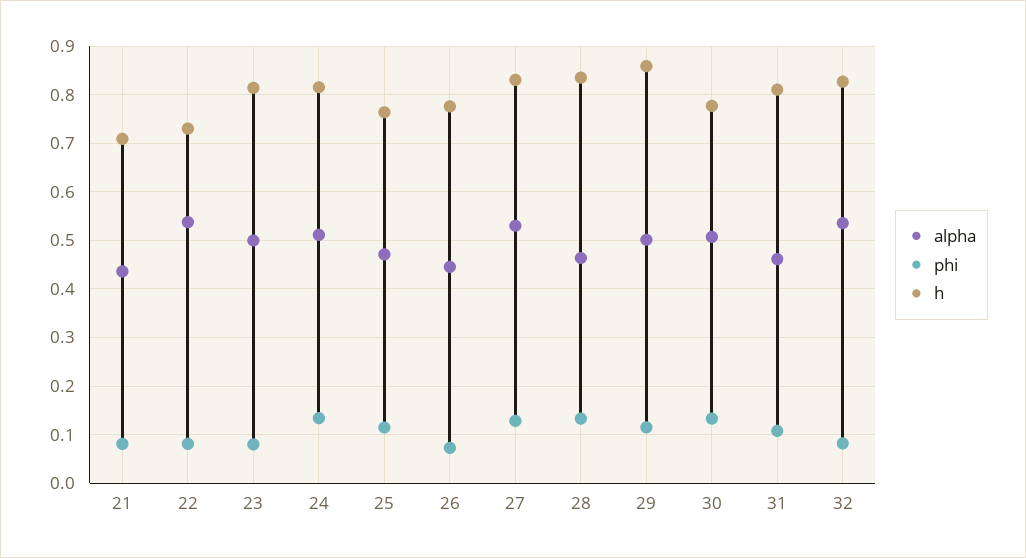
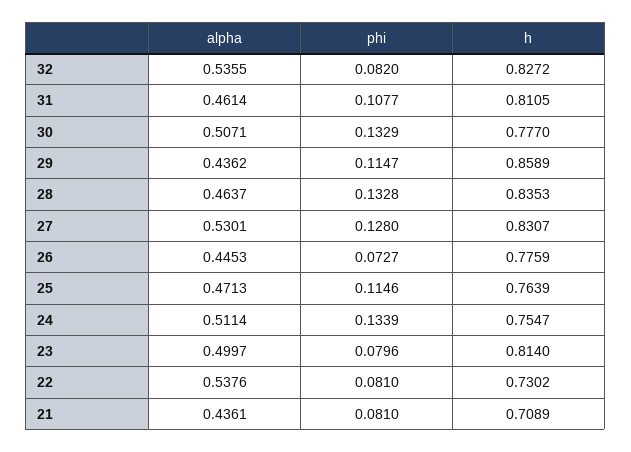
  {
    "alpha": {
      "21": 0.4361,
      "22": 0.5376,
      "23": 0.4997,
      "24": 0.5114,
      "25": 0.4713,
      "26": 0.4453,
      "27": 0.5301,
      "28": 0.4637,
-     "29": 0.5,
+     "29": 0.4362,
      "30": 0.5071,
      "31": 0.4614,
      "32": 0.5355
    },
    "phi": {
      "21": 0.081,
      "22": 0.081,
      "23": 0.0796,
      "24": 0.1339,
      "25": 0.1146,
      "26": 0.0727,
      "27": 0.128,
      "28": 0.1328,
      "29": 0.1147,
      "30": 0.1329,
      "31": 0.1077,
      "32": 0.082
    },
    "h": {
      "21": 0.7089,
      "22": 0.7302,
      "23": 0.814,
-     "24": 0.82,
+     "24": 0.7547,
      "25": 0.7639,
      "26": 0.7759,
      "27": 0.8307,
      "28": 0.8353,
      "29": 0.8589,
      "30": 0.777,
      "31": 0.8105,
      "32": 0.8272
    }
  }

